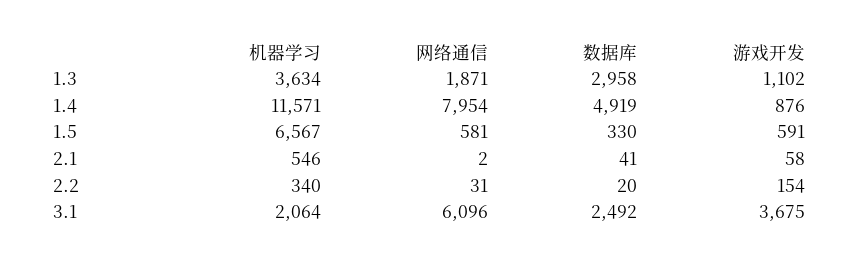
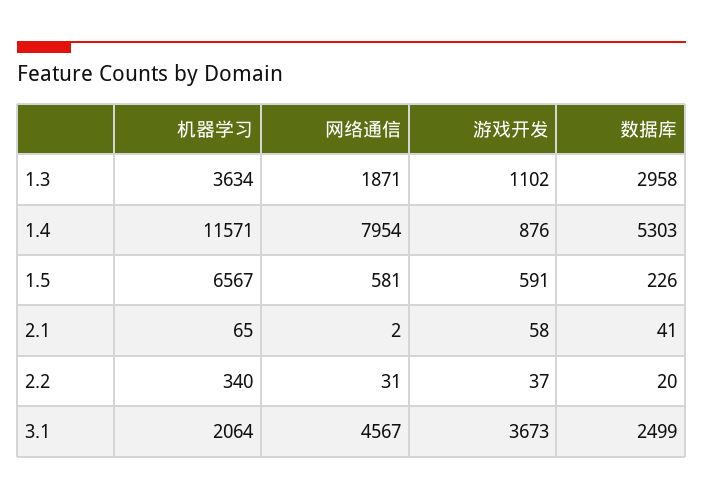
  {
    "机器学习": {
      "1.3": 3634,
      "1.4": 11571,
      "1.5": 6567,
-     "2.1": 546,
+     "2.1": 65,
      "2.2": 340,
      "3.1": 2064
    },
    "网络通信": {
      "1.3": 1871,
      "1.4": 7954,
      "1.5": 581,
      "2.1": 2,
      "2.2": 31,
-     "3.1": 6096
+     "3.1": 4567
    },
    "数据库": {
      "1.3": 2958,
-     "1.4": 4919,
+     "1.4": 5303,
-     "1.5": 330,
+     "1.5": 226,
      "2.1": 41,
      "2.2": 20,
-     "3.1": 2492
+     "3.1": 2499
    },
    "游戏开发": {
      "1.3": 1102,
      "1.4": 876,
      "1.5": 591,
      "2.1": 58,
-     "2.2": 154,
+     "2.2": 37,
-     "3.1": 3675
+     "3.1": 3673
    }
  }

